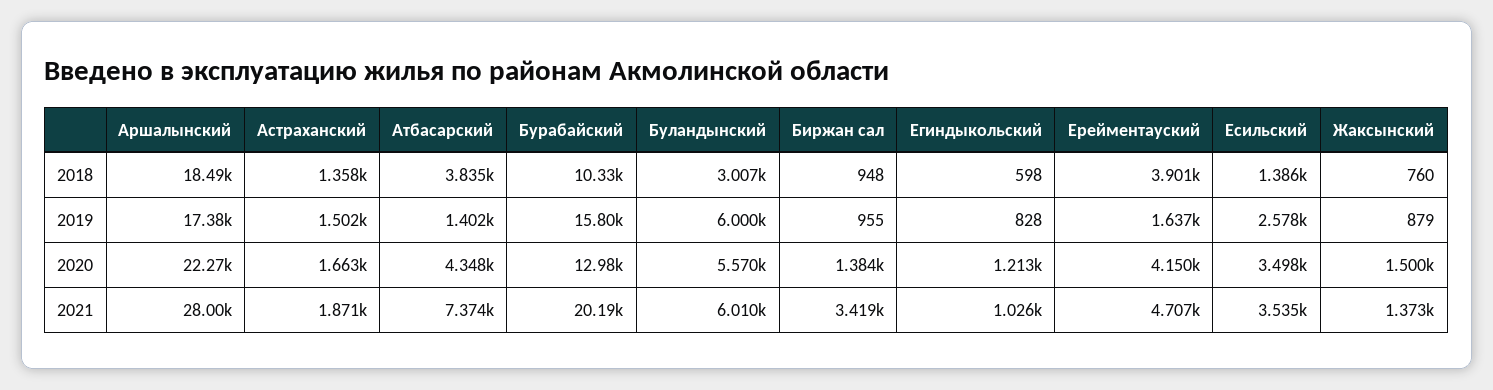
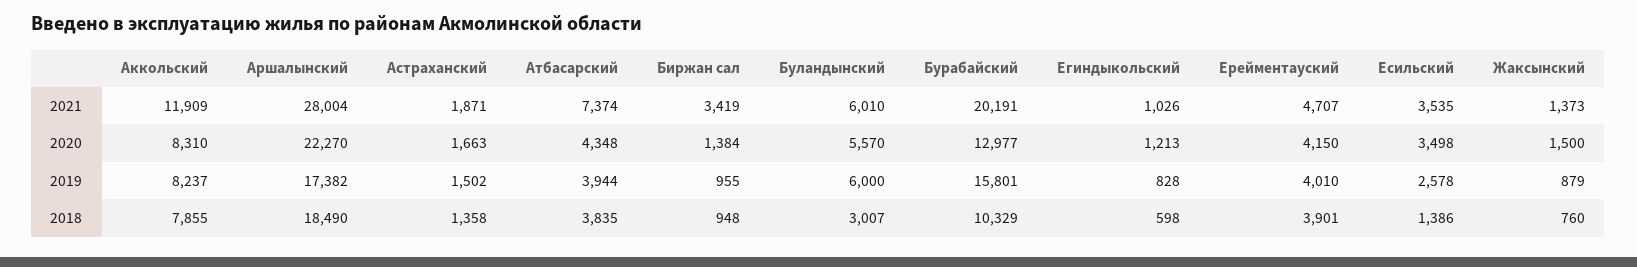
  {
    "Аршалынский": {
      "2018": 18490,
      "2019": 17382,
      "2020": 22270,
      "2021": 28004
    },
    "Астраханский": {
      "2018": 1358,
      "2019": 1502,
      "2020": 1663,
      "2021": 1871
    },
    "Атбасарский": {
      "2018": 3835,
-     "2019": 1402,
+     "2019": 3944,
      "2020": 4348,
      "2021": 7374
    },
    "Бурабайский": {
      "2018": 10329,
      "2019": 15801,
      "2020": 12977,
      "2021": 20191
    },
    "Буландынский": {
      "2018": 3007,
      "2019": 6000,
      "2020": 5570,
      "2021": 6010
    },
    "Биржан сал": {
      "2018": 948,
      "2019": 955,
      "2020": 1384,
      "2021": 3419
    },
    "Егиндыкольский": {
      "2018": 598,
      "2019": 828,
      "2020": 1213,
      "2021": 1026
    },
    "Ерейментауский": {
      "2018": 3901,
-     "2019": 1637,
+     "2019": 4010,
      "2020": 4150,
      "2021": 4707
    },
    "Есильский": {
      "2018": 1386,
      "2019": 2578,
      "2020": 3498,
      "2021": 3535
    },
    "Жаксынский": {
      "2018": 760,
      "2019": 879,
      "2020": 1500,
      "2021": 1373
-   }
+   },
+   "Аккольский": {
+     "2021": 11909,
+     "2020": 8310,
+     "2019": 8237,
+     "2018": 7855
+   }
  }

